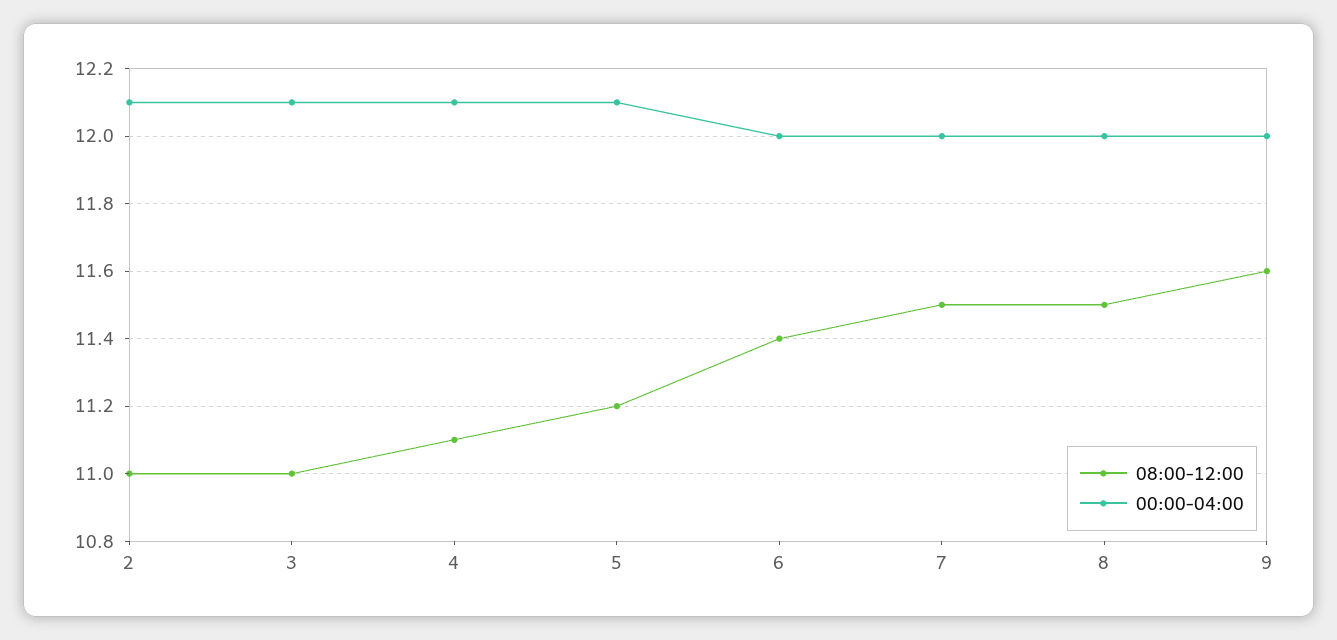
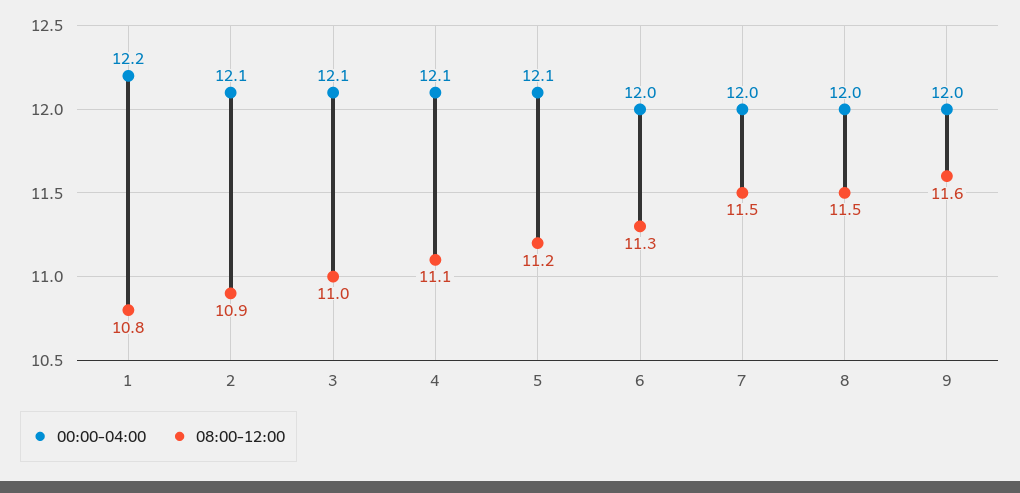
  {
    "08:00-12:00": {
-     "2": 11,
+     "2": 10.9,
      "3": 11,
      "4": 11.1,
      "5": 11.2,
-     "6": 11.4,
+     "6": 11.3,
      "7": 11.5,
      "8": 11.5,
-     "9": 11.6
+     "9": 11.6,
+     "1": 10.8
    },
    "00:00-04:00": {
      "2": 12.1,
      "3": 12.1,
      "4": 12.1,
      "5": 12.1,
      "6": 12,
      "7": 12,
      "8": 12,
-     "9": 12
+     "9": 12,
+     "1": 12.2
    }
  }

